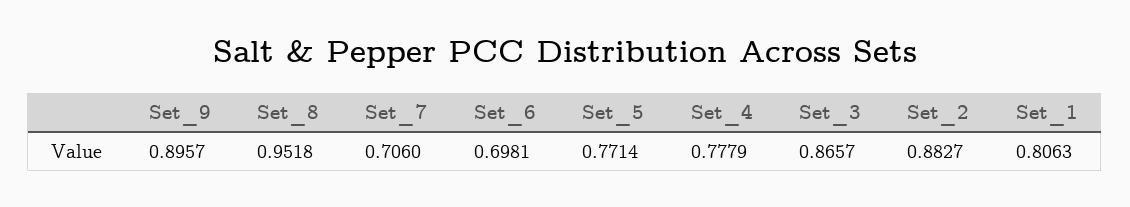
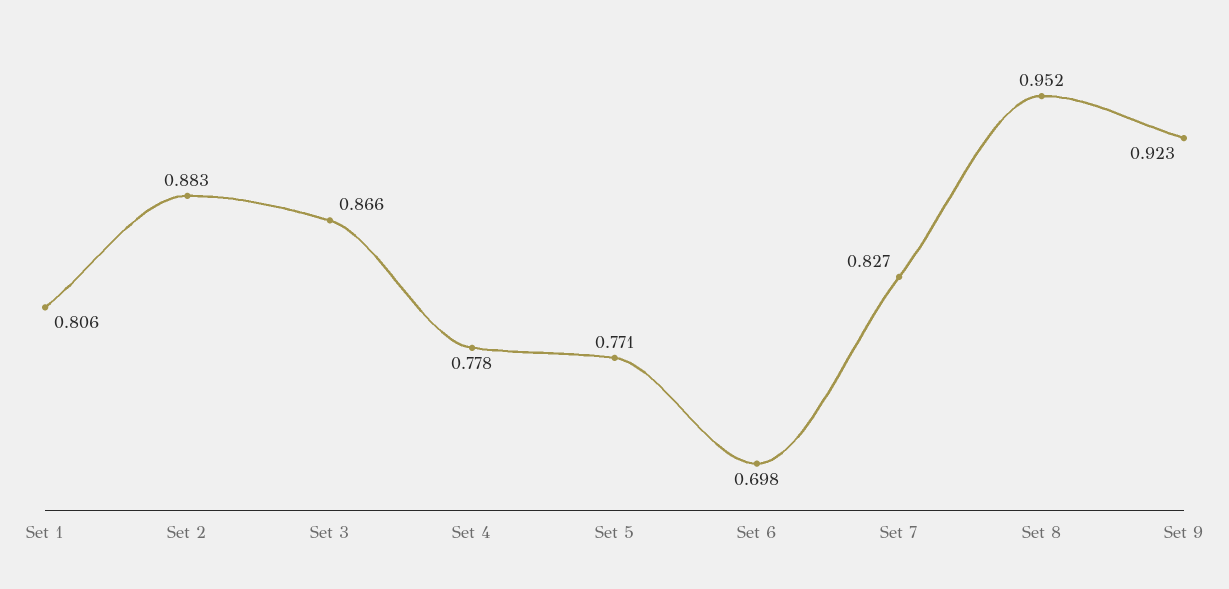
  {
-   "Set_9": 0.8957,
+   "Set_9": 0.923,
    "Set_8": 0.9518,
-   "Set_7": 0.706,
+   "Set_7": 0.827,
    "Set_6": 0.6981,
    "Set_5": 0.7714,
    "Set_4": 0.7779,
    "Set_3": 0.8657,
    "Set_2": 0.8827,
    "Set_1": 0.8063
  }

